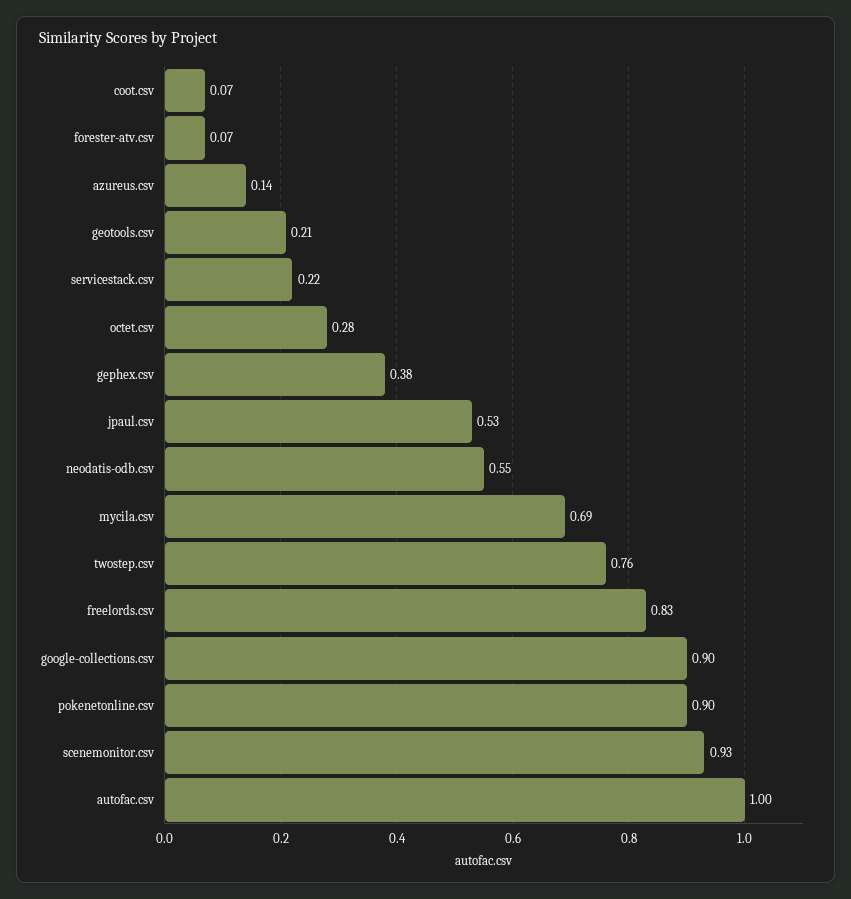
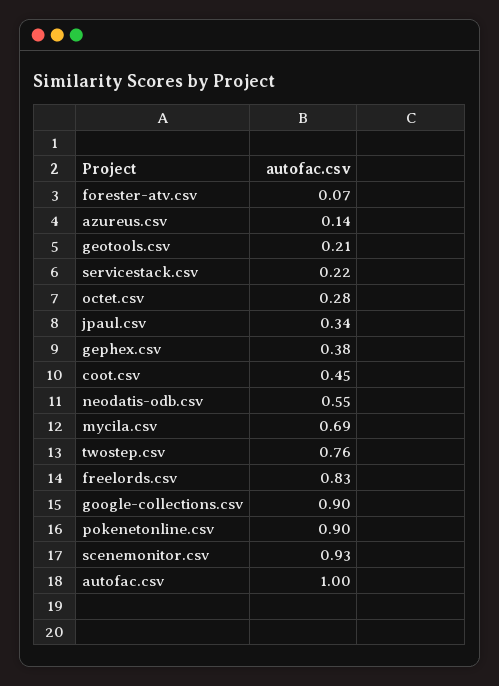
  {
-   "coot.csv": 0.07,
+   "coot.csv": 0.45,
    "forester-atv.csv": 0.07,
    "azureus.csv": 0.14,
    "geotools.csv": 0.21,
    "servicestack.csv": 0.22,
    "octet.csv": 0.28,
    "gephex.csv": 0.38,
-   "jpaul.csv": 0.53,
+   "jpaul.csv": 0.34,
    "neodatis-odb.csv": 0.55,
    "mycila.csv": 0.69,
    "twostep.csv": 0.76,
    "freelords.csv": 0.83,
    "google-collections.csv": 0.9,
    "pokenetonline.csv": 0.9,
    "scenemonitor.csv": 0.93,
    "autofac.csv": 1
  }

